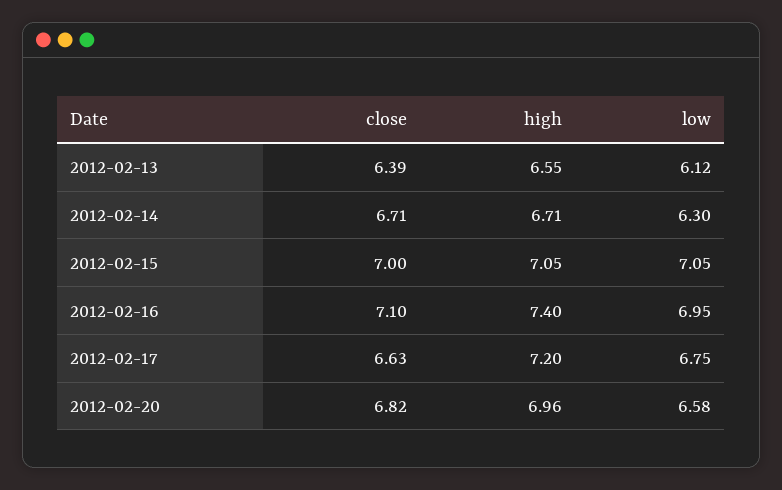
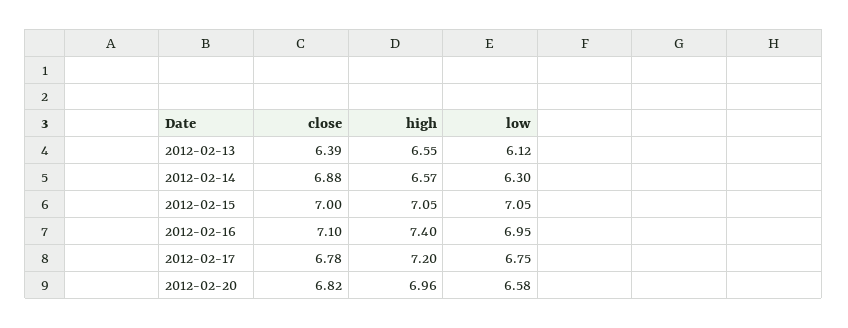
  {
    "close": {
      "2012-02-13": 6.39,
-     "2012-02-14": 6.71,
+     "2012-02-14": 6.88,
      "2012-02-15": 7,
      "2012-02-16": 7.1,
-     "2012-02-17": 6.63,
+     "2012-02-17": 6.78,
      "2012-02-20": 6.82
    },
    "high": {
      "2012-02-13": 6.55,
-     "2012-02-14": 6.71,
+     "2012-02-14": 6.57,
      "2012-02-15": 7.05,
      "2012-02-16": 7.4,
      "2012-02-17": 7.2,
      "2012-02-20": 6.96
    },
    "low": {
      "2012-02-13": 6.12,
      "2012-02-14": 6.3,
      "2012-02-15": 7.05,
      "2012-02-16": 6.95,
      "2012-02-17": 6.75,
      "2012-02-20": 6.58
    }
  }

